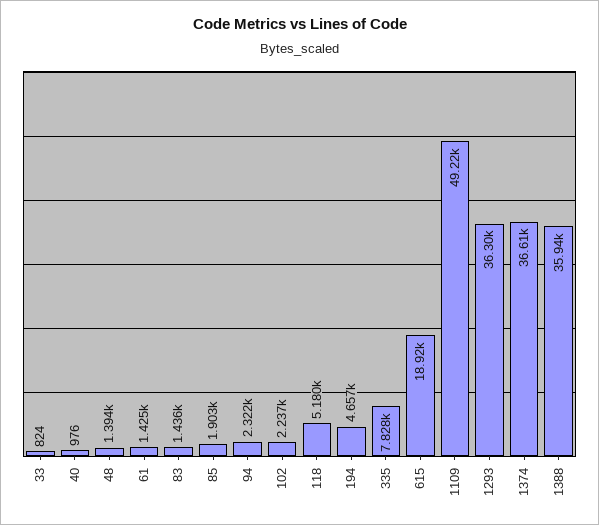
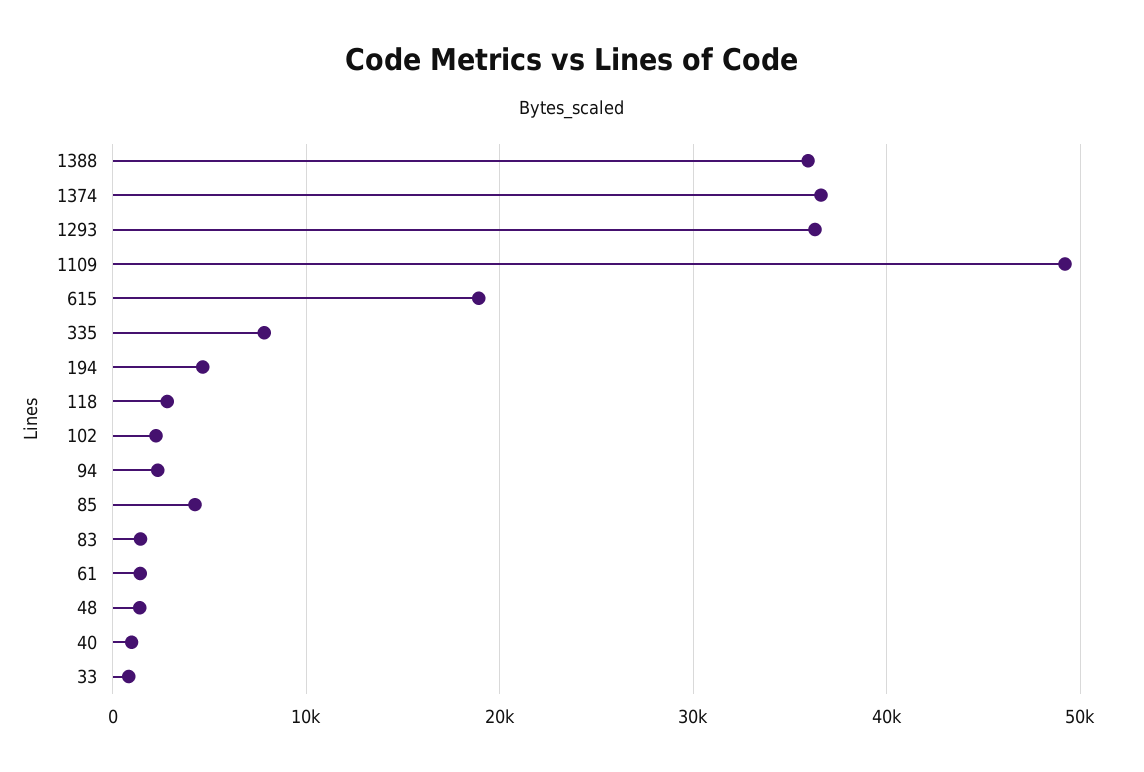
  {
    "33": 824,
    "40": 976,
    "48": 1394,
    "61": 1425,
    "83": 1436,
-   "85": 1903,
+   "85": 4000,
    "94": 2322,
    "102": 2237,
-   "118": 5180,
+   "118": 3000,
    "194": 4657,
    "335": 7828,
    "615": 18920,
    "1109": 49220,
    "1293": 36300,
    "1374": 36610,
    "1388": 35940
  }

